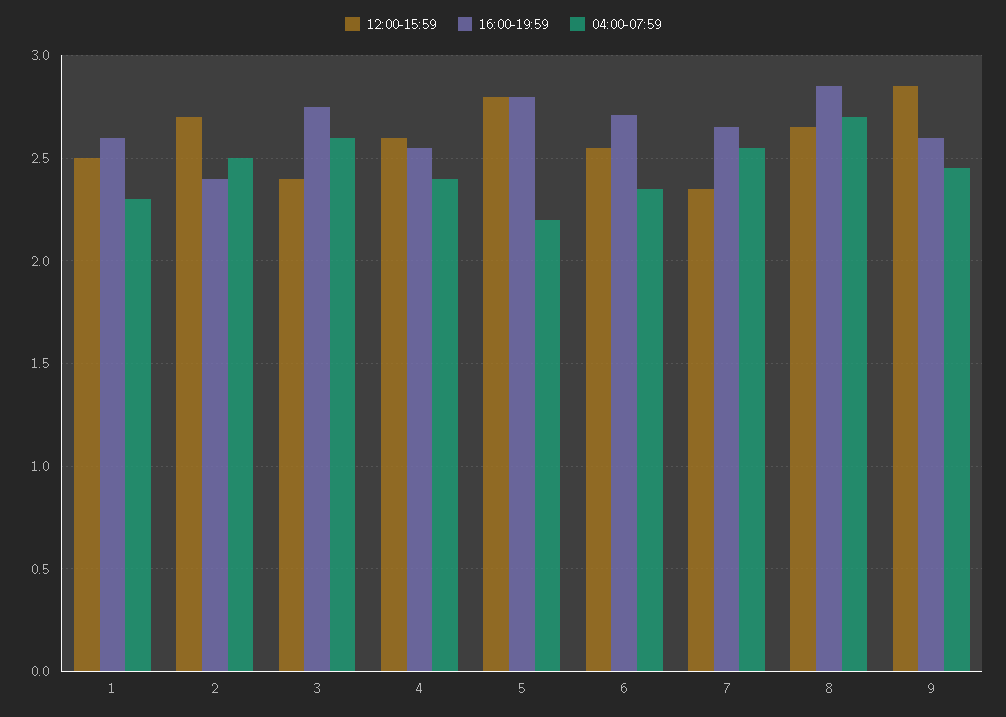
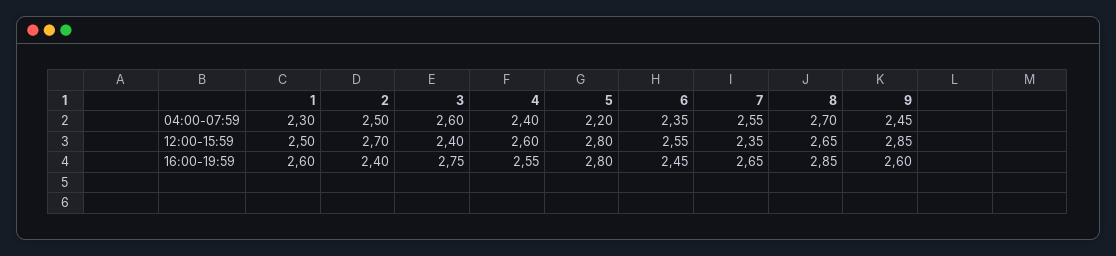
  {
    "12:00-15:59": {
      "1": 2.5,
      "2": 2.7,
      "3": 2.4,
      "4": 2.6,
      "5": 2.8,
      "6": 2.55,
      "7": 2.35,
      "8": 2.65,
      "9": 2.85
    },
    "16:00-19:59": {
      "1": 2.6,
      "2": 2.4,
      "3": 2.75,
      "4": 2.55,
      "5": 2.8,
-     "6": 2.7,
+     "6": 2.45,
      "7": 2.65,
      "8": 2.85,
      "9": 2.6
    },
    "04:00-07:59": {
      "1": 2.3,
      "2": 2.5,
      "3": 2.6,
      "4": 2.4,
      "5": 2.2,
      "6": 2.35,
      "7": 2.55,
      "8": 2.7,
      "9": 2.45
    }
  }

